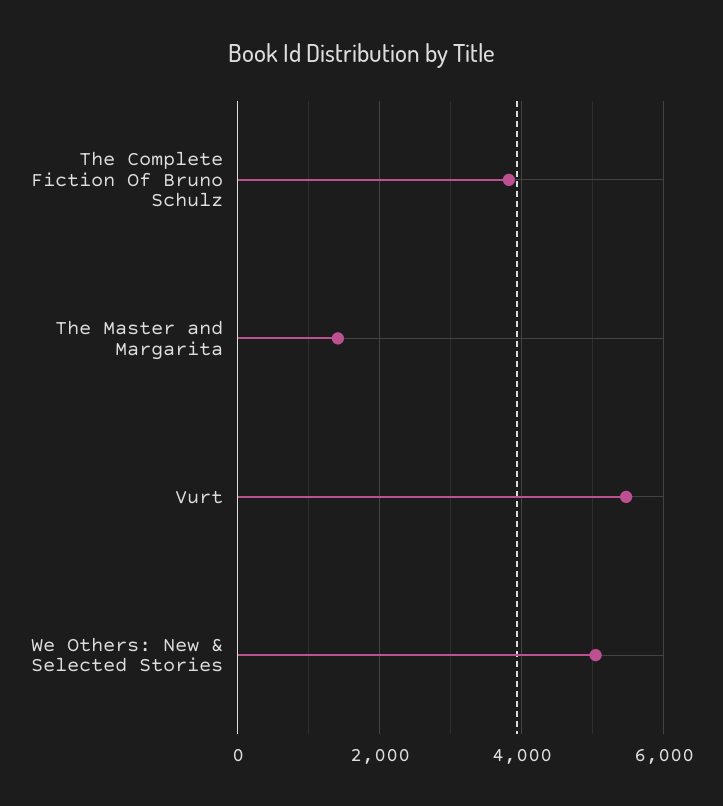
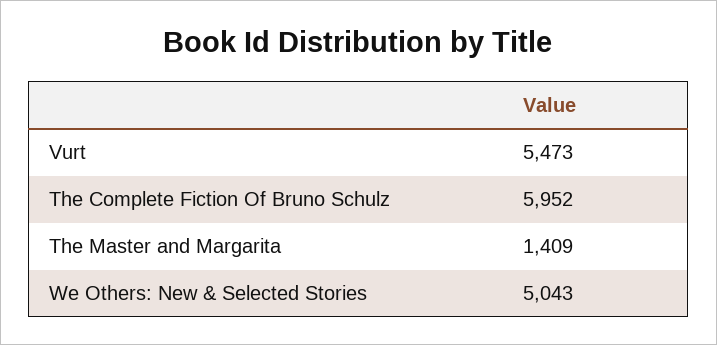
  {
-   "The Complete Fiction Of Bruno Schulz": 3800,
+   "The Complete Fiction Of Bruno Schulz": 5952,
    "The Master and Margarita": 1409,
    "Vurt": 5473,
    "We Others: New & Selected Stories": 5043
  }

